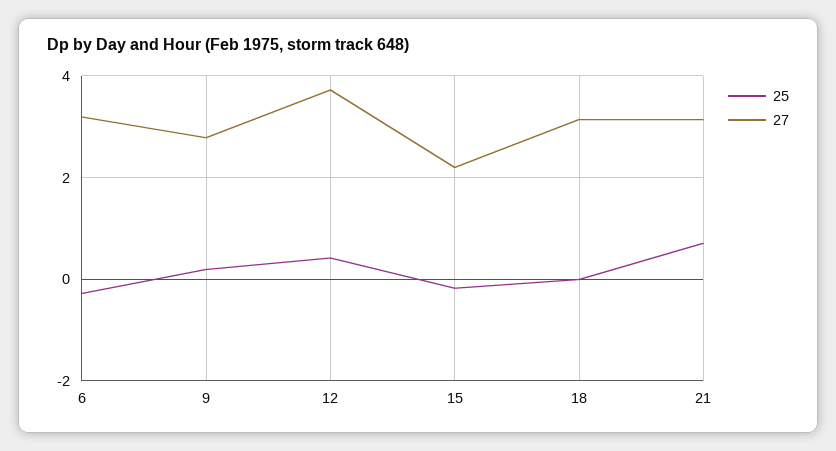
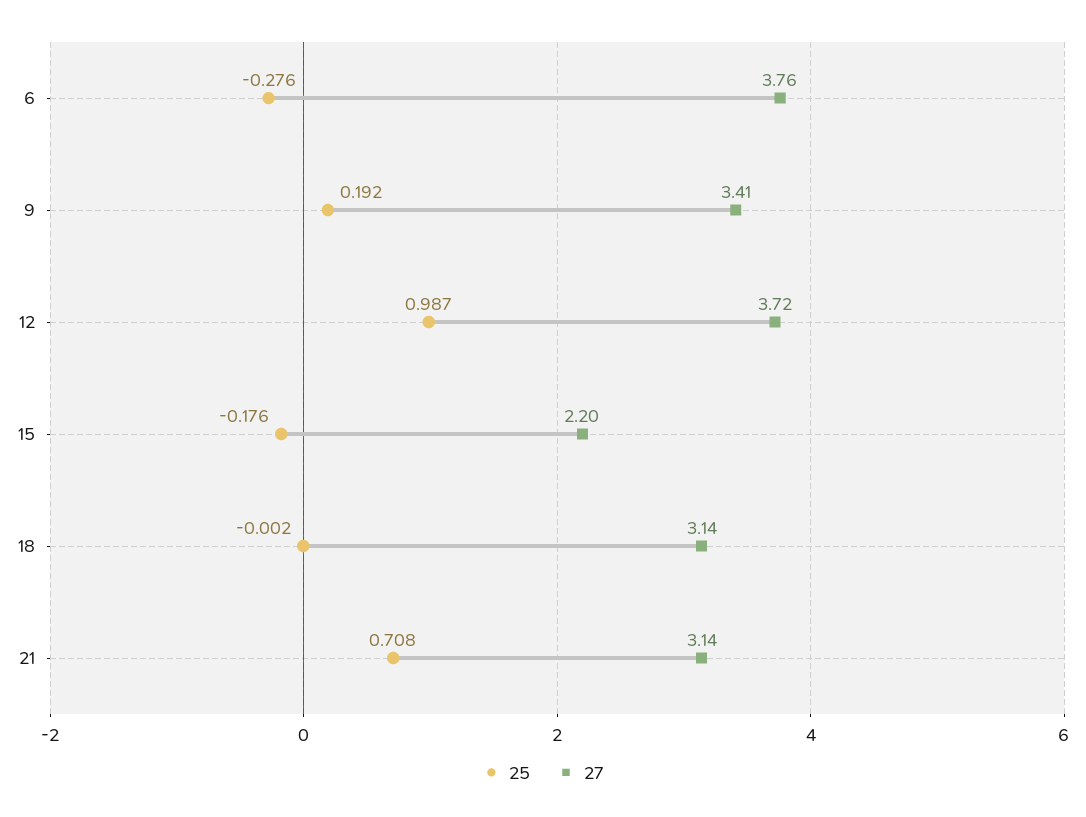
  {
    "25": {
      "6": -0.276,
      "9": 0.192,
-     "12": 0.4,
+     "12": 0.987,
      "15": -0.176,
      "18": -0.002,
      "21": 0.708
    },
    "27": {
-     "6": 3.2,
+     "6": 3.76,
-     "9": 2.8,
+     "9": 3.41,
      "12": 3.72,
      "15": 2.2,
      "18": 3.14,
      "21": 3.14
    }
  }

